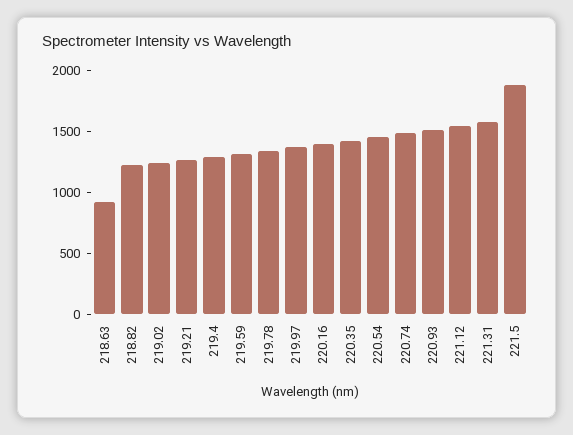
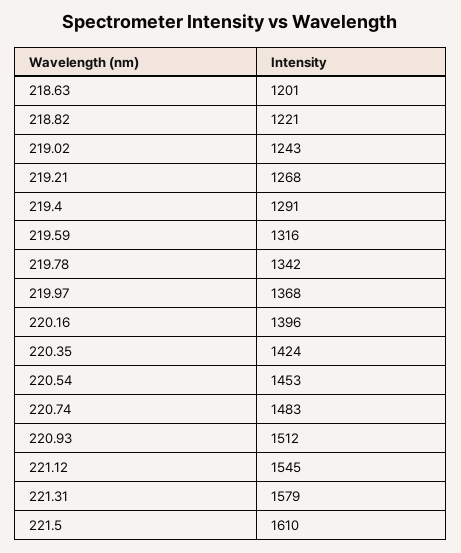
  {
-   "218.63": 900,
+   "218.63": 1201,
    "218.82": 1221,
    "219.02": 1243,
    "219.21": 1268,
    "219.4": 1291,
    "219.59": 1316,
    "219.78": 1342,
    "219.97": 1368,
    "220.16": 1396,
    "220.35": 1424,
    "220.54": 1453,
    "220.74": 1483,
    "220.93": 1512,
    "221.12": 1545,
    "221.31": 1579,
-   "221.5": 1900
+   "221.5": 1610
  }

